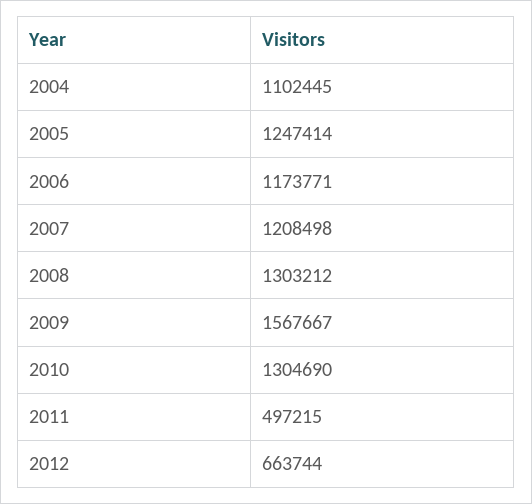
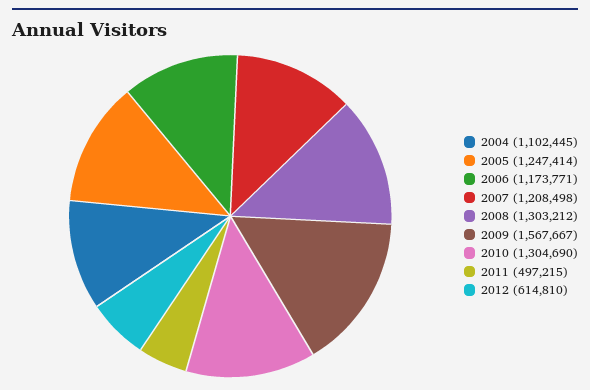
  {
    "2004": 1102445,
    "2005": 1247414,
    "2006": 1173771,
    "2007": 1208498,
    "2008": 1303212,
    "2009": 1567667,
    "2010": 1304690,
    "2011": 497215,
-   "2012": 663744
+   "2012": 614810
  }

